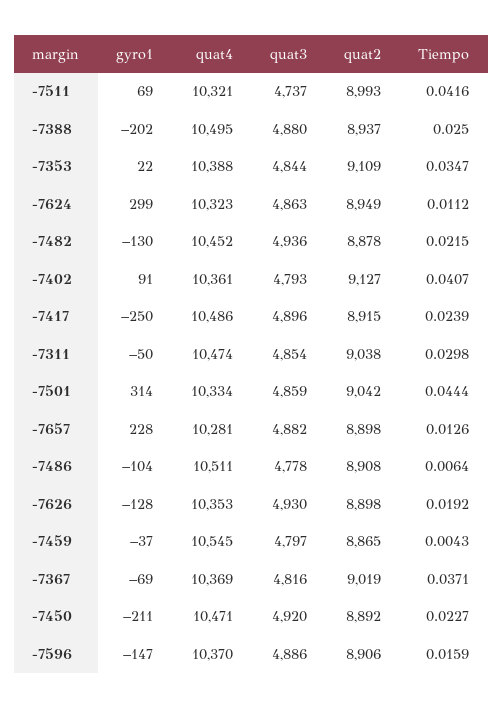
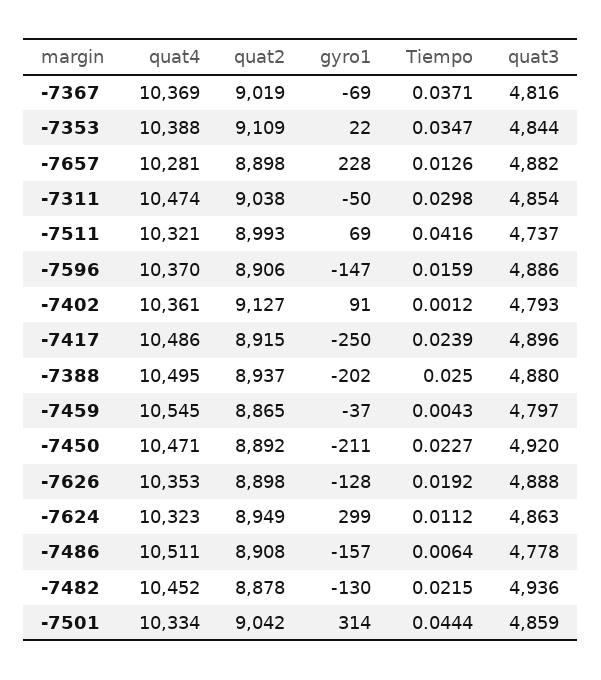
  {
    "gyro1": {
      "-7511": 69,
      "-7388": -202,
      "-7353": 22,
      "-7624": 299,
      "-7482": -130,
      "-7402": 91,
      "-7417": -250,
      "-7311": -50,
      "-7501": 314,
      "-7657": 228,
-     "-7486": -104,
+     "-7486": -157,
      "-7626": -128,
      "-7459": -37,
      "-7367": -69,
      "-7450": -211,
      "-7596": -147
    },
    "quat4": {
      "-7511": 10321,
      "-7388": 10495,
      "-7353": 10388,
      "-7624": 10323,
      "-7482": 10452,
      "-7402": 10361,
      "-7417": 10486,
      "-7311": 10474,
      "-7501": 10334,
      "-7657": 10281,
      "-7486": 10511,
      "-7626": 10353,
      "-7459": 10545,
      "-7367": 10369,
      "-7450": 10471,
      "-7596": 10370
    },
    "quat3": {
      "-7511": 4737,
      "-7388": 4880,
      "-7353": 4844,
      "-7624": 4863,
      "-7482": 4936,
      "-7402": 4793,
      "-7417": 4896,
      "-7311": 4854,
      "-7501": 4859,
      "-7657": 4882,
      "-7486": 4778,
-     "-7626": 4930,
+     "-7626": 4888,
      "-7459": 4797,
      "-7367": 4816,
      "-7450": 4920,
      "-7596": 4886
    },
    "quat2": {
      "-7511": 8993,
      "-7388": 8937,
      "-7353": 9109,
      "-7624": 8949,
      "-7482": 8878,
      "-7402": 9127,
      "-7417": 8915,
      "-7311": 9038,
      "-7501": 9042,
      "-7657": 8898,
      "-7486": 8908,
      "-7626": 8898,
      "-7459": 8865,
      "-7367": 9019,
      "-7450": 8892,
      "-7596": 8906
    },
    "Tiempo": {
      "-7511": 0.0416,
      "-7388": 0.025,
      "-7353": 0.0347,
      "-7624": 0.0112,
      "-7482": 0.0215,
-     "-7402": 0.0407,
+     "-7402": 0.0012,
      "-7417": 0.0239,
      "-7311": 0.0298,
      "-7501": 0.0444,
      "-7657": 0.0126,
      "-7486": 0.0064,
      "-7626": 0.0192,
      "-7459": 0.0043,
      "-7367": 0.0371,
      "-7450": 0.0227,
      "-7596": 0.0159
    }
  }

